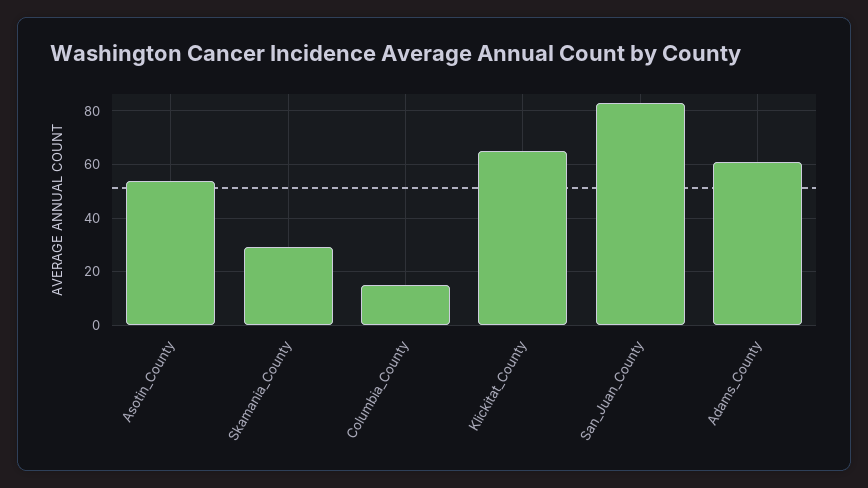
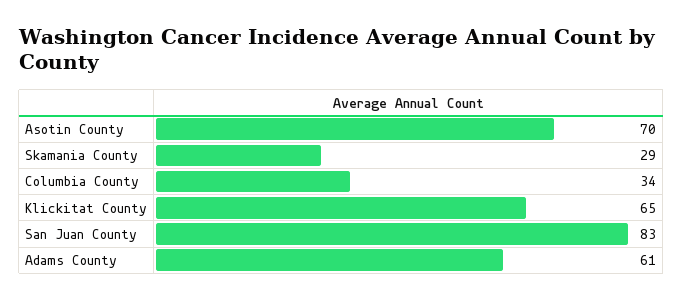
  {
-   "Asotin_County": 55,
+   "Asotin_County": 70,
    "Skamania_County": 29,
-   "Columbia_County": 15,
+   "Columbia_County": 34,
    "Klickitat_County": 65,
    "San_Juan_County": 83,
    "Adams_County": 61
  }

